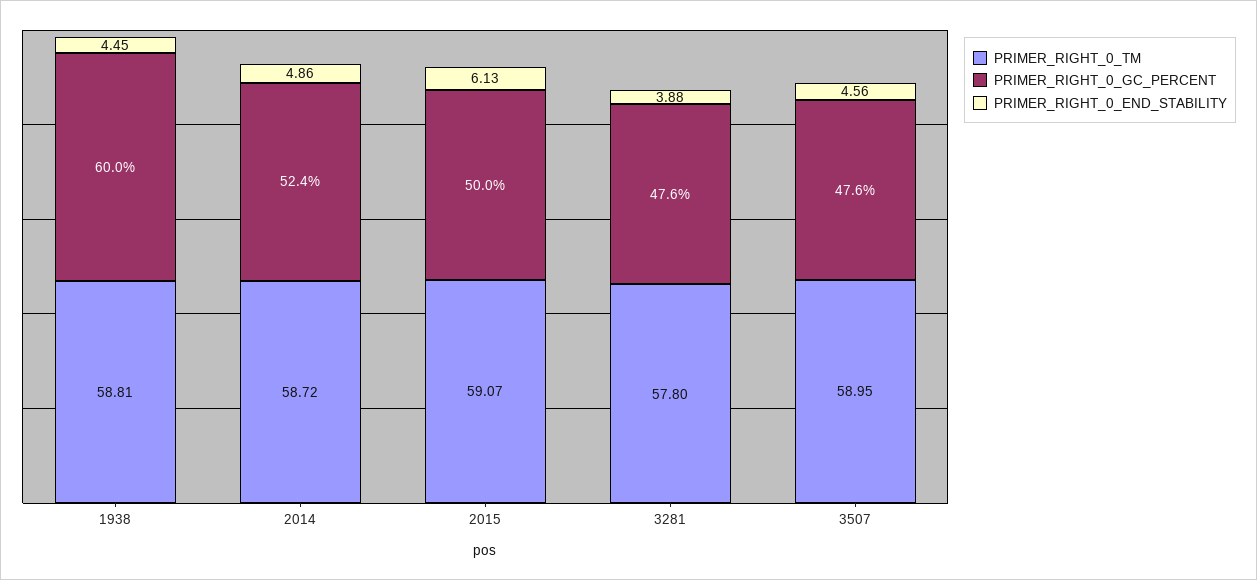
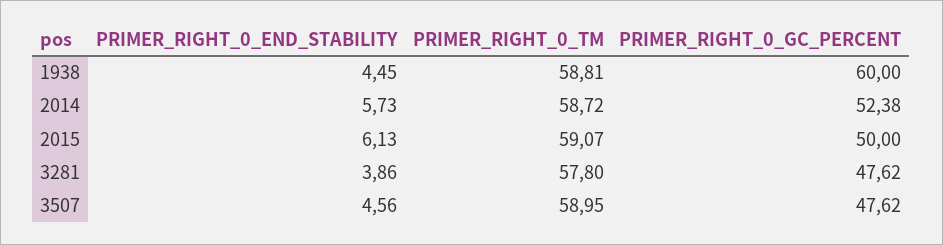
  {
    "PRIMER_RIGHT_0_TM": {
      "1938": 58.81,
      "2014": 58.72,
      "2015": 59.07,
      "3281": 57.8,
      "3507": 58.95
    },
    "PRIMER_RIGHT_0_GC_PERCENT": {
      "1938": 60,
      "2014": 52.38,
      "2015": 50,
      "3281": 47.62,
      "3507": 47.62
    },
    "PRIMER_RIGHT_0_END_STABILITY": {
      "1938": 4.45,
-     "2014": 4.86,
+     "2014": 5.73,
      "2015": 6.13,
-     "3281": 3.88,
+     "3281": 3.86,
      "3507": 4.56
    }
  }

